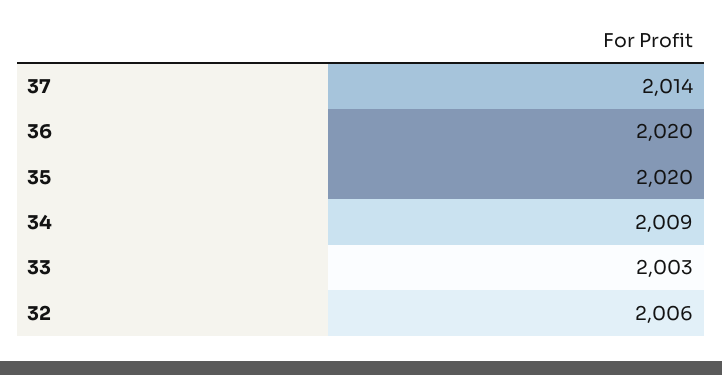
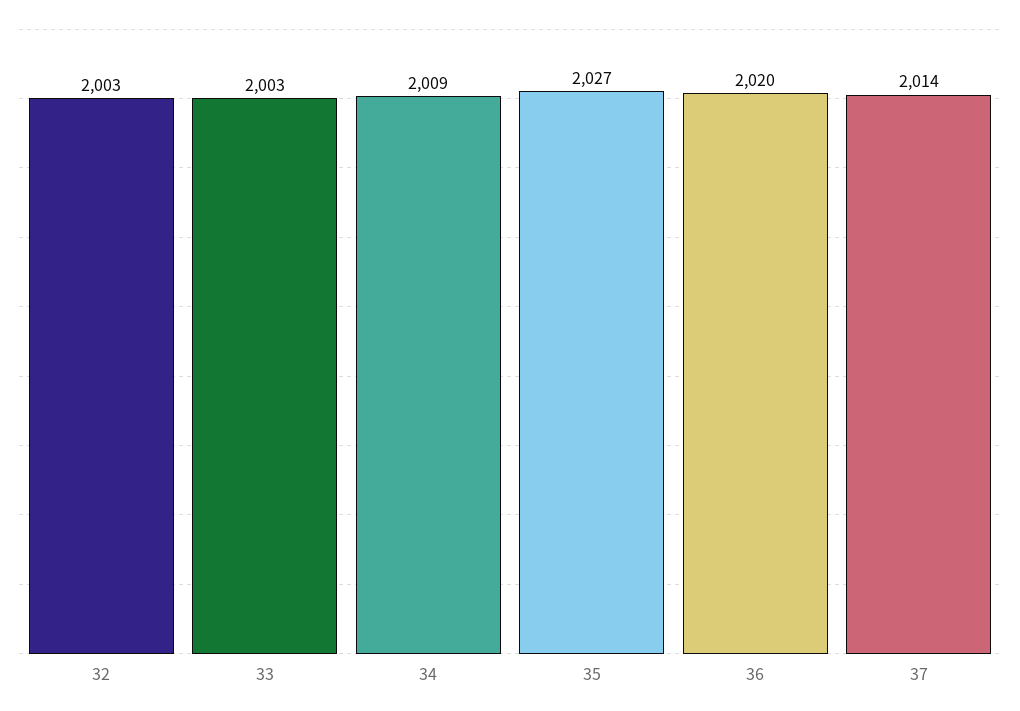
  {
    "37": 2014,
    "36": 2020,
-   "35": 2020,
+   "35": 2027,
    "34": 2009,
    "33": 2003,
-   "32": 2006
+   "32": 2003
  }

